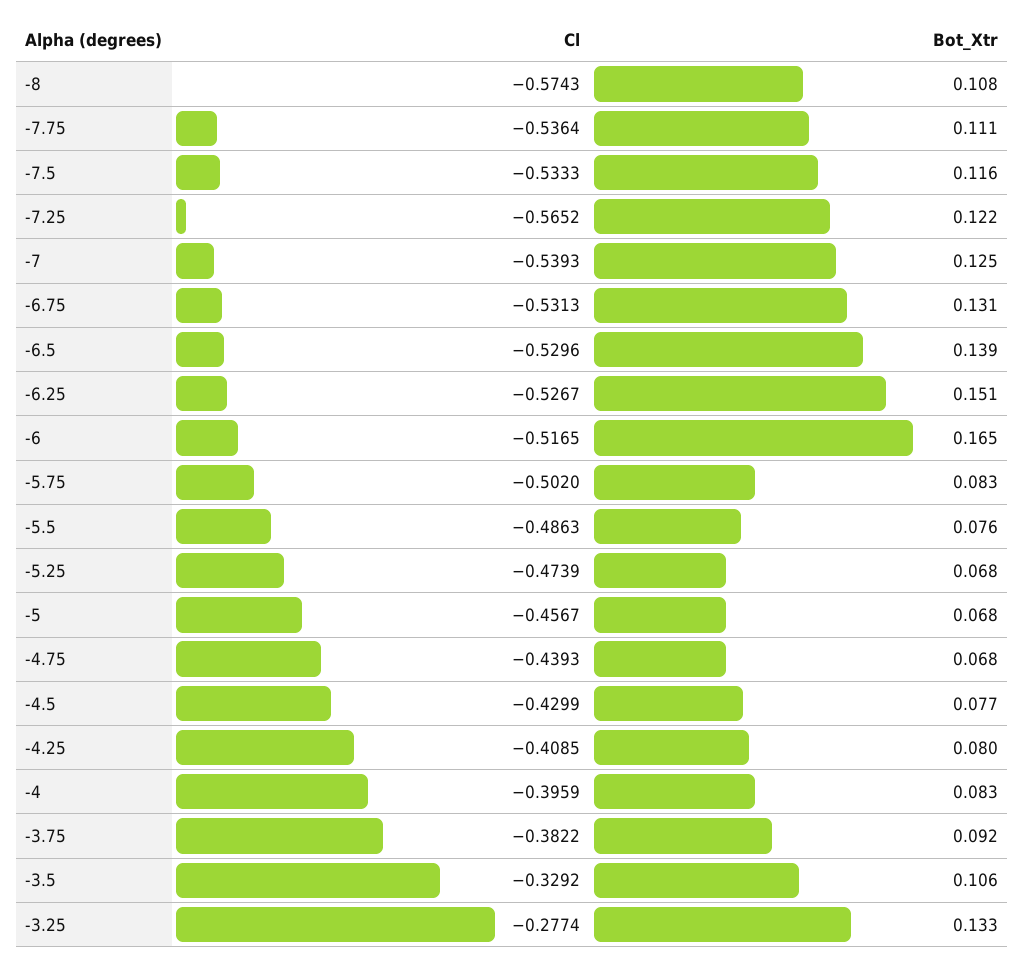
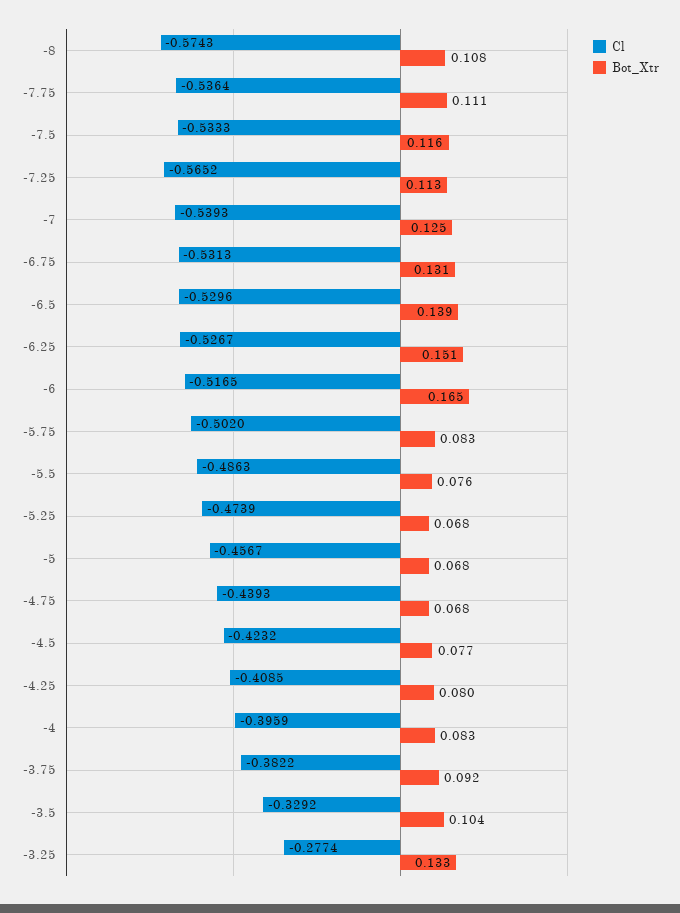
  {
    "Cl": {
      "-8": -0.5743,
      "-7.75": -0.5364,
      "-7.5": -0.5333,
      "-7.25": -0.5652,
      "-7": -0.5393,
      "-6.75": -0.5313,
      "-6.5": -0.5296,
      "-6.25": -0.5267,
      "-6": -0.5165,
      "-5.75": -0.502,
      "-5.5": -0.4863,
      "-5.25": -0.4739,
      "-5": -0.4567,
      "-4.75": -0.4393,
-     "-4.5": -0.4299,
+     "-4.5": -0.4232,
      "-4.25": -0.4085,
      "-4": -0.3959,
      "-3.75": -0.3822,
      "-3.5": -0.3292,
      "-3.25": -0.2774
    },
    "Bot_Xtr": {
      "-8": 0.108,
      "-7.75": 0.111,
      "-7.5": 0.116,
-     "-7.25": 0.122,
+     "-7.25": 0.113,
      "-7": 0.125,
      "-6.75": 0.131,
      "-6.5": 0.139,
      "-6.25": 0.151,
      "-6": 0.165,
      "-5.75": 0.083,
      "-5.5": 0.076,
      "-5.25": 0.068,
      "-5": 0.068,
      "-4.75": 0.068,
      "-4.5": 0.077,
      "-4.25": 0.08,
      "-4": 0.083,
      "-3.75": 0.092,
-     "-3.5": 0.106,
+     "-3.5": 0.104,
      "-3.25": 0.133
    }
  }

